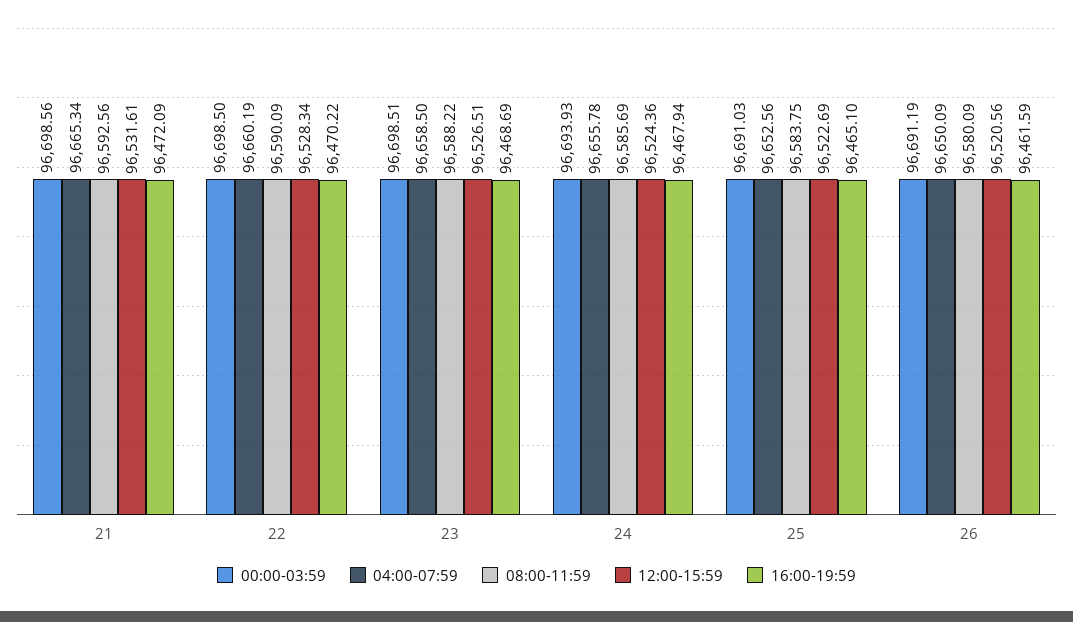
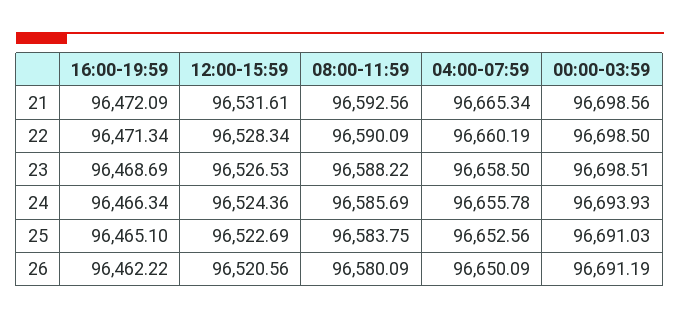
  {
    "00:00-03:59": {
      "21": 96698.56,
      "22": 96698.5,
      "23": 96698.51,
      "24": 96693.93,
      "25": 96691.03,
      "26": 96691.19
    },
    "04:00-07:59": {
      "21": 96665.34,
      "22": 96660.19,
      "23": 96658.5,
      "24": 96655.78,
      "25": 96652.56,
      "26": 96650.09
    },
    "08:00-11:59": {
      "21": 96592.56,
      "22": 96590.09,
      "23": 96588.22,
      "24": 96585.69,
      "25": 96583.75,
      "26": 96580.09
    },
    "12:00-15:59": {
      "21": 96531.61,
      "22": 96528.34,
-     "23": 96526.51,
+     "23": 96526.53,
      "24": 96524.36,
      "25": 96522.69,
      "26": 96520.56
    },
    "16:00-19:59": {
      "21": 96472.09,
-     "22": 96470.22,
+     "22": 96471.34,
      "23": 96468.69,
-     "24": 96467.94,
+     "24": 96466.34,
      "25": 96465.1,
-     "26": 96461.59
+     "26": 96462.22
    }
  }

